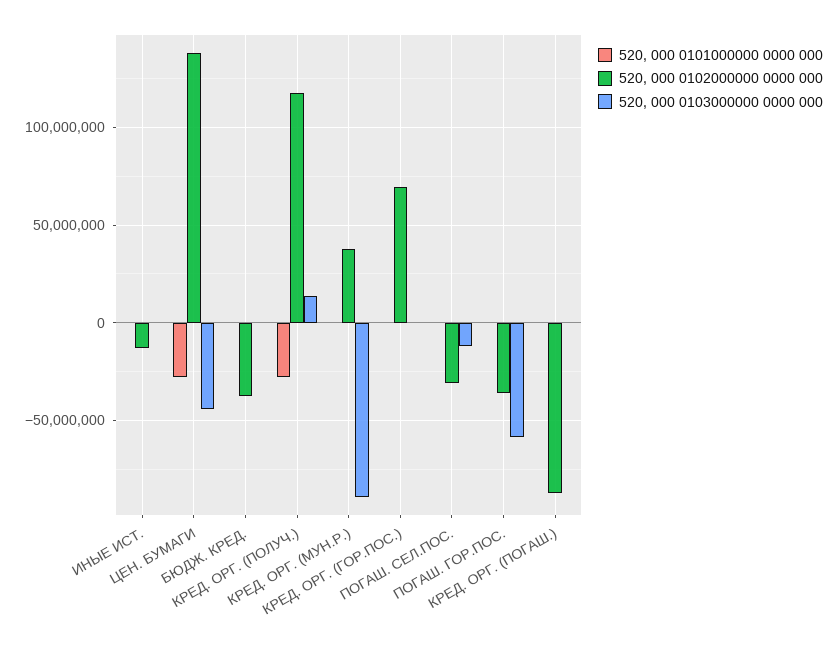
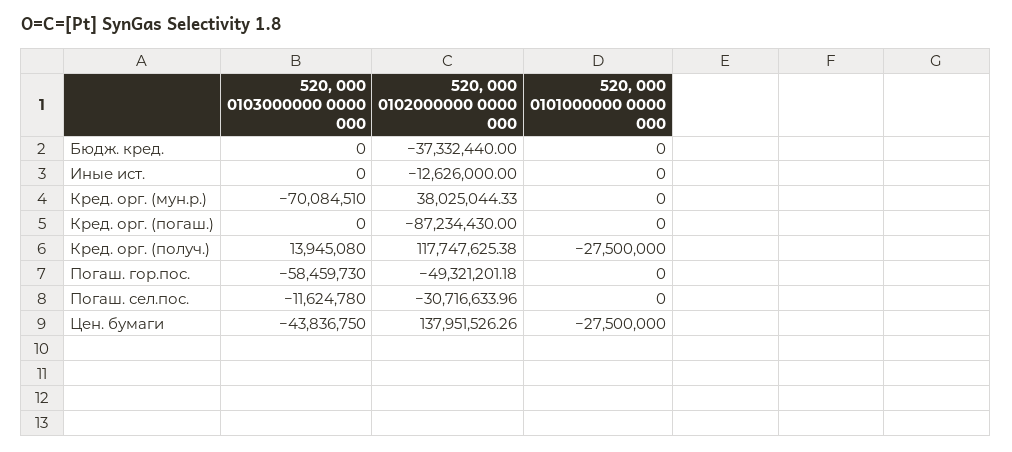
  {
    "520, 000 0101000000 0000 000": {
      "ИНЫЕ ИСТ.": 0,
      "ЦЕН. БУМАГИ": -27500000,
      "БЮДЖ. КРЕД.": 0,
      "КРЕД. ОРГ. (ПОЛУЧ.)": -27500000,
      "КРЕД. ОРГ. (МУН.Р.)": 0,
-     "КРЕД. ОРГ. (ГОР.ПОС.)": 0,
      "ПОГАШ. СЕЛ.ПОС.": 0,
      "ПОГАШ. ГОР.ПОС.": 0,
      "КРЕД. ОРГ. (ПОГАШ.)": 0
    },
    "520, 000 0102000000 0000 000": {
      "ИНЫЕ ИСТ.": -12626000,
      "ЦЕН. БУМАГИ": 137951526.26,
      "БЮДЖ. КРЕД.": -37332440,
      "КРЕД. ОРГ. (ПОЛУЧ.)": 117747625.38,
      "КРЕД. ОРГ. (МУН.Р.)": 38025044.33,
-     "КРЕД. ОРГ. (ГОР.ПОС.)": 70000000,
      "ПОГАШ. СЕЛ.ПОС.": -30716633.96,
-     "ПОГАШ. ГОР.ПОС.": -35000000,
+     "ПОГАШ. ГОР.ПОС.": -49321201.18,
      "КРЕД. ОРГ. (ПОГАШ.)": -87234430
    },
    "520, 000 0103000000 0000 000": {
      "ИНЫЕ ИСТ.": 0,
      "ЦЕН. БУМАГИ": -43836750,
      "БЮДЖ. КРЕД.": 0,
      "КРЕД. ОРГ. (ПОЛУЧ.)": 13945080,
-     "КРЕД. ОРГ. (МУН.Р.)": -90000000,
+     "КРЕД. ОРГ. (МУН.Р.)": -70084510,
-     "КРЕД. ОРГ. (ГОР.ПОС.)": 0,
      "ПОГАШ. СЕЛ.ПОС.": -11624780,
      "ПОГАШ. ГОР.ПОС.": -58459730,
      "КРЕД. ОРГ. (ПОГАШ.)": 0
    }
  }

